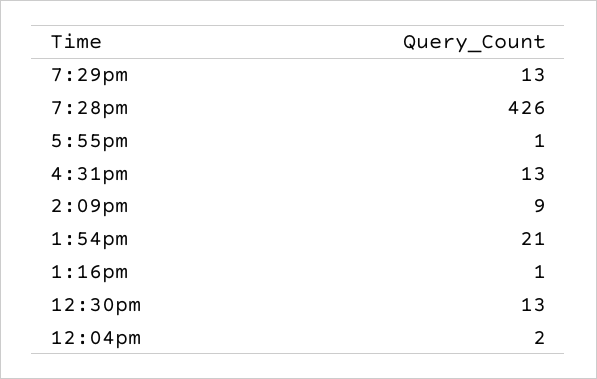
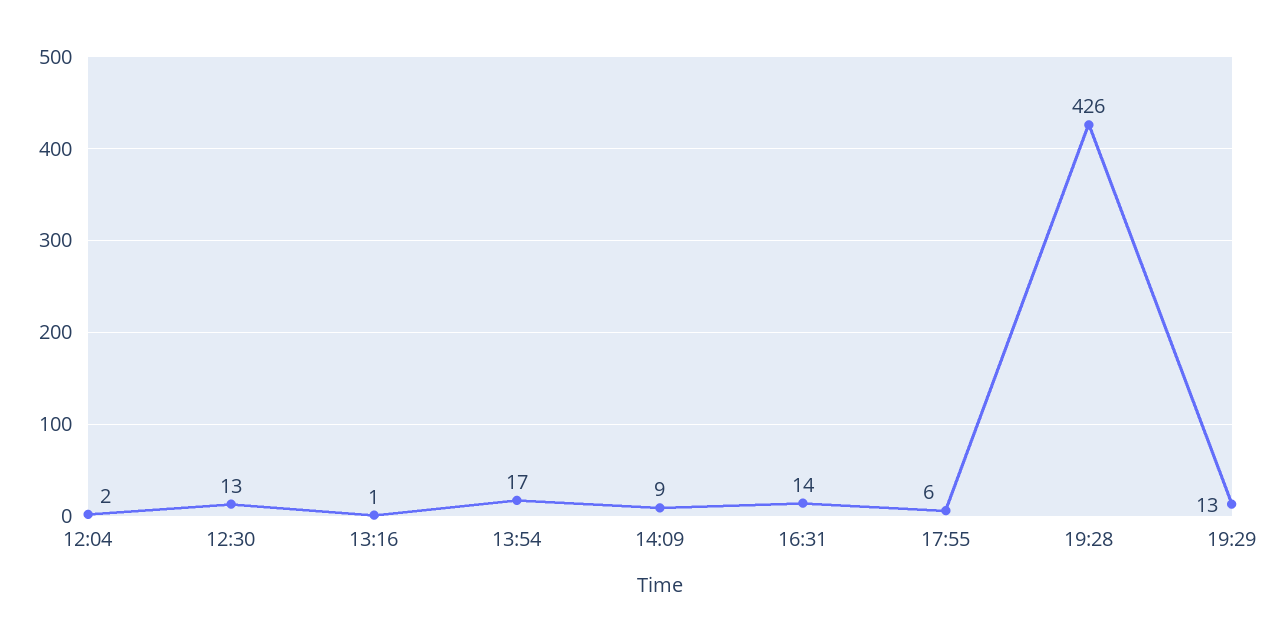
  {
    "7:29pm": 13,
    "7:28pm": 426,
-   "5:55pm": 1,
+   "5:55pm": 6,
-   "4:31pm": 13,
+   "4:31pm": 14,
    "2:09pm": 9,
-   "1:54pm": 21,
+   "1:54pm": 17,
    "1:16pm": 1,
    "12:30pm": 13,
    "12:04pm": 2
  }

